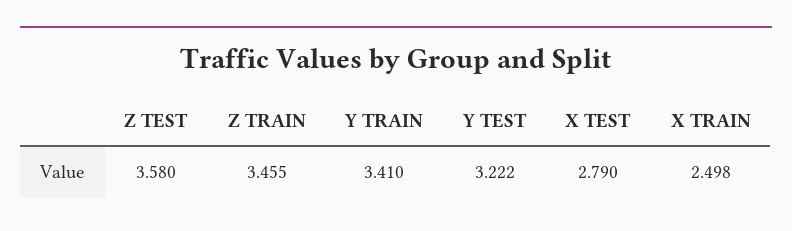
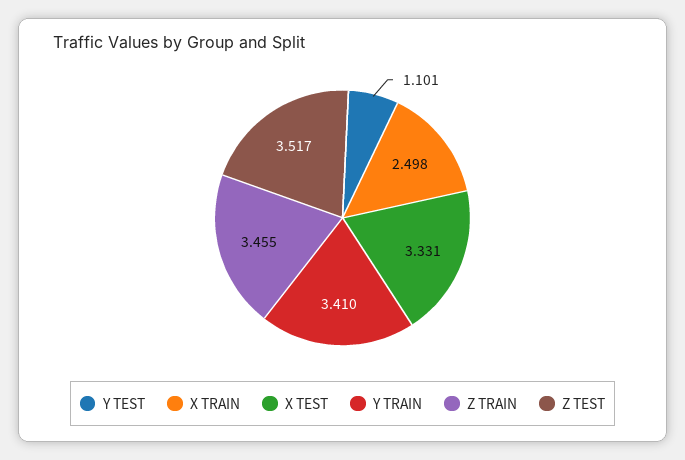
  {
-   "Z TEST": 3.58,
+   "Z TEST": 3.517,
    "Z TRAIN": 3.455,
    "Y TRAIN": 3.41,
-   "Y TEST": 3.222,
+   "Y TEST": 1.101,
-   "X TEST": 2.79,
+   "X TEST": 3.331,
    "X TRAIN": 2.498
  }

